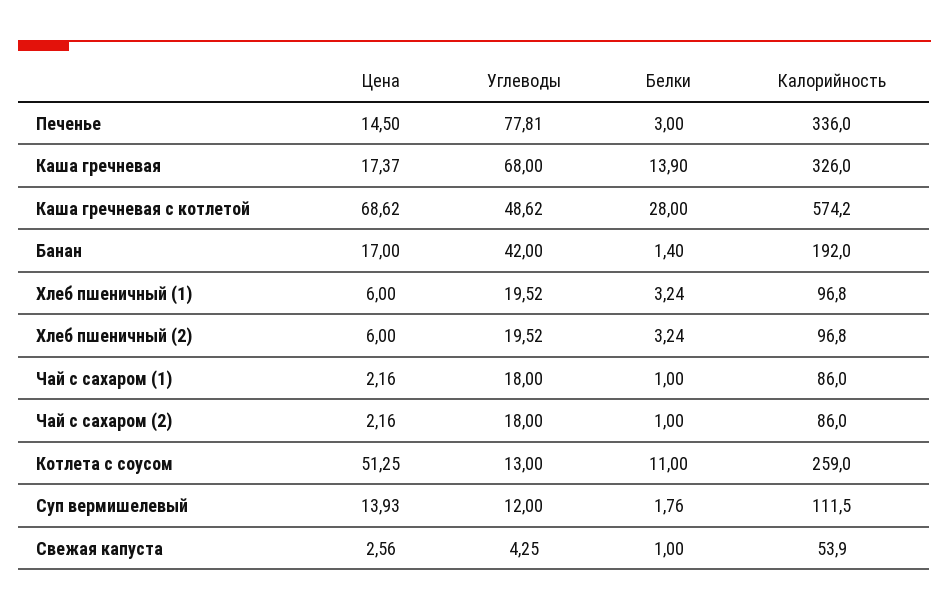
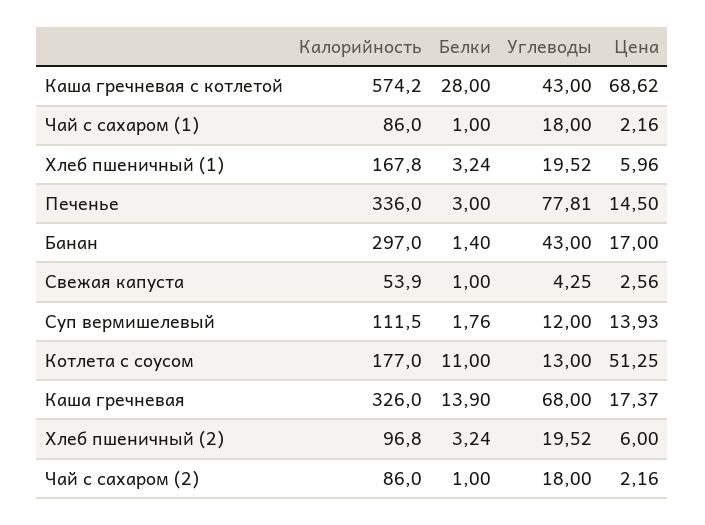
  {
    "Цена": {
      "Печенье": 14.5,
      "Каша гречневая": 17.37,
      "Каша гречневая с котлетой": 68.62,
      "Банан": 17,
-     "Хлеб пшеничный (1)": 6,
+     "Хлеб пшеничный (1)": 5.96,
      "Хлеб пшеничный (2)": 6,
      "Чай с сахаром (1)": 2.16,
      "Чай с сахаром (2)": 2.16,
      "Котлета с соусом": 51.25,
      "Суп вермишелевый": 13.93,
      "Свежая капуста": 2.56
    },
    "Углеводы": {
      "Печенье": 77.81,
      "Каша гречневая": 68,
-     "Каша гречневая с котлетой": 48.62,
+     "Каша гречневая с котлетой": 43,
-     "Банан": 42,
+     "Банан": 43,
      "Хлеб пшеничный (1)": 19.52,
      "Хлеб пшеничный (2)": 19.52,
      "Чай с сахаром (1)": 18,
      "Чай с сахаром (2)": 18,
      "Котлета с соусом": 13,
      "Суп вермишелевый": 12,
      "Свежая капуста": 4.25
    },
    "Белки": {
      "Печенье": 3,
      "Каша гречневая": 13.9,
      "Каша гречневая с котлетой": 28,
      "Банан": 1.4,
      "Хлеб пшеничный (1)": 3.24,
      "Хлеб пшеничный (2)": 3.24,
      "Чай с сахаром (1)": 1,
      "Чай с сахаром (2)": 1,
      "Котлета с соусом": 11,
      "Суп вермишелевый": 1.76,
      "Свежая капуста": 1
    },
    "Калорийность": {
      "Печенье": 336,
      "Каша гречневая": 326,
      "Каша гречневая с котлетой": 574.2,
-     "Банан": 192,
+     "Банан": 297,
-     "Хлеб пшеничный (1)": 96.8,
+     "Хлеб пшеничный (1)": 167.8,
      "Хлеб пшеничный (2)": 96.8,
      "Чай с сахаром (1)": 86,
      "Чай с сахаром (2)": 86,
-     "Котлета с соусом": 259,
+     "Котлета с соусом": 177,
      "Суп вермишелевый": 111.5,
      "Свежая капуста": 53.9
    }
  }

